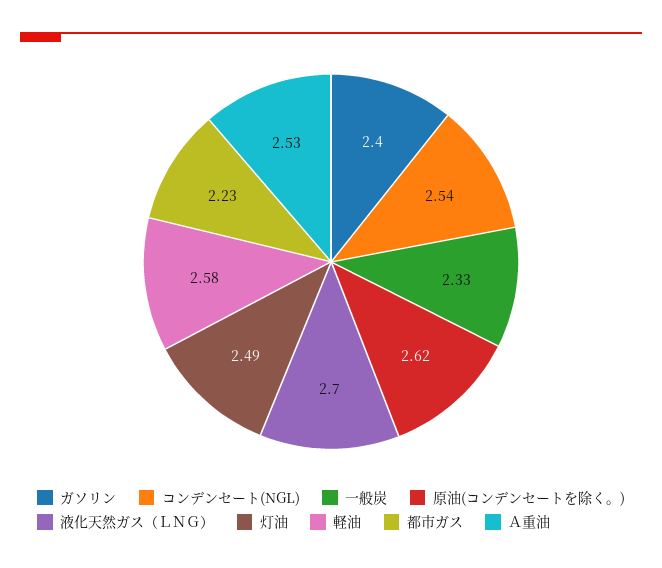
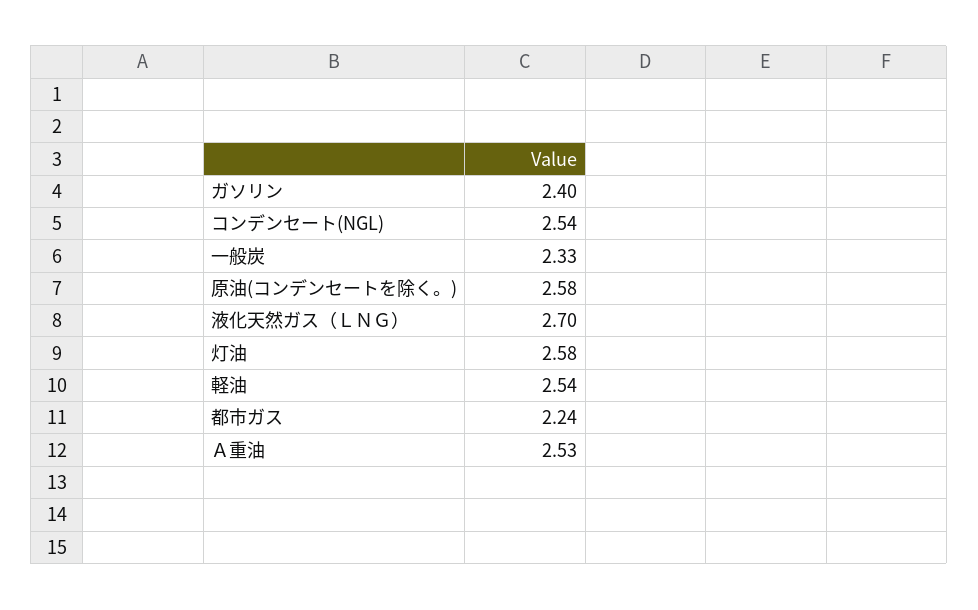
  {
    "ガソリン": 2.4,
    "コンデンセート(NGL)": 2.54,
    "一般炭": 2.33,
-   "原油(コンデンセートを除く。)": 2.62,
+   "原油(コンデンセートを除く。)": 2.58,
    "液化天然ガス（ＬＮＧ）": 2.7,
-   "灯油": 2.49,
+   "灯油": 2.58,
-   "軽油": 2.58,
+   "軽油": 2.54,
-   "都市ガス": 2.23,
+   "都市ガス": 2.24,
    "Ａ重油": 2.53
  }

